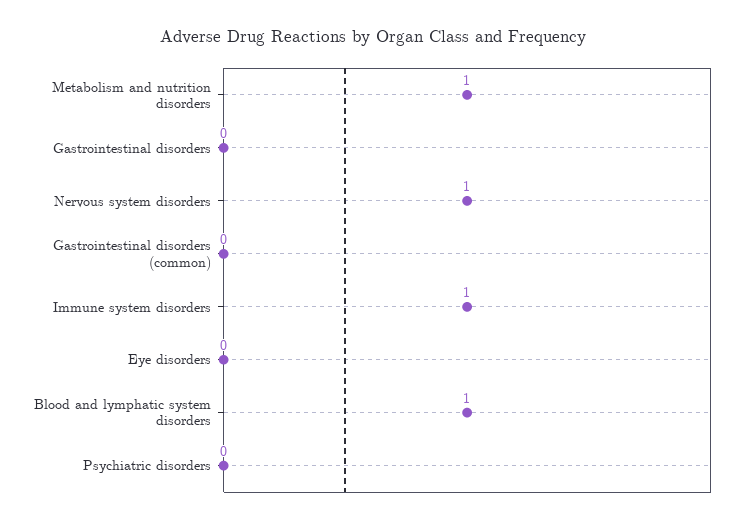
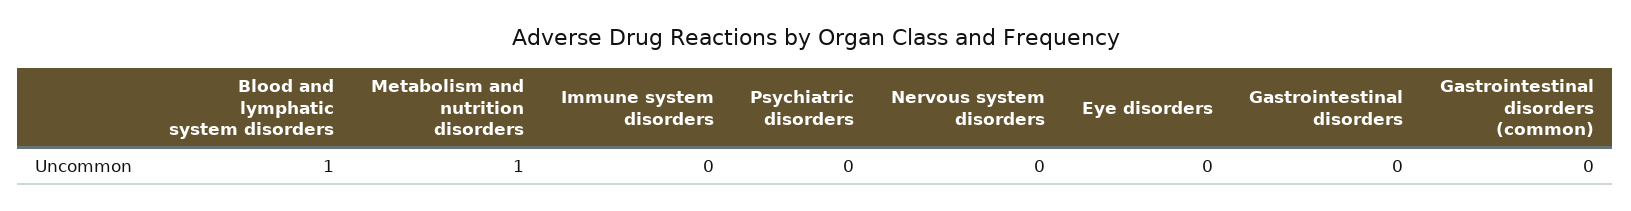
  {
    "Metabolism and nutrition disorders": 1,
    "Gastrointestinal disorders": 0,
-   "Nervous system disorders": 1,
+   "Nervous system disorders": 0,
    "Gastrointestinal disorders (common)": 0,
-   "Immune system disorders": 1,
+   "Immune system disorders": 0,
    "Eye disorders": 0,
    "Blood and lymphatic system disorders": 1,
    "Psychiatric disorders": 0
  }

